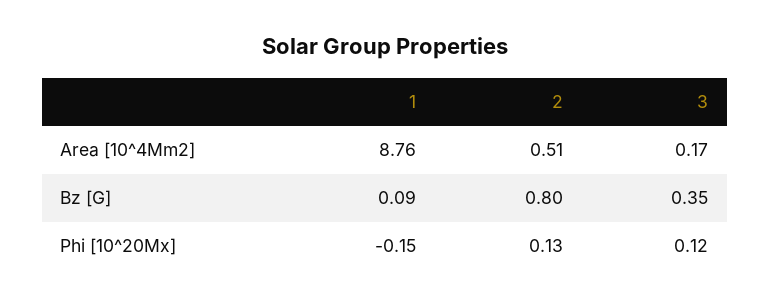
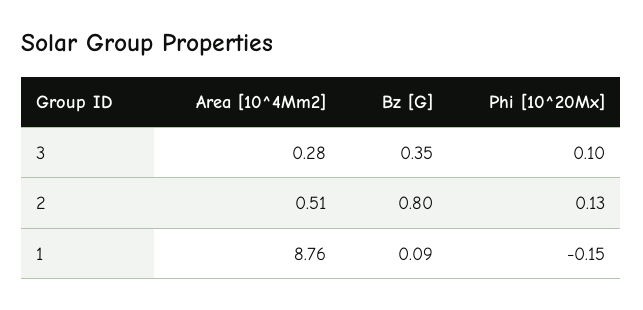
  {
    "1": {
      "Area [10^4Mm2]": 8.76,
      "Bz [G]": 0.09,
      "Phi [10^20Mx]": -0.15
    },
    "2": {
      "Area [10^4Mm2]": 0.51,
      "Bz [G]": 0.8,
      "Phi [10^20Mx]": 0.13
    },
    "3": {
-     "Area [10^4Mm2]": 0.17,
+     "Area [10^4Mm2]": 0.28,
      "Bz [G]": 0.35,
-     "Phi [10^20Mx]": 0.12
+     "Phi [10^20Mx]": 0.1
    }
  }

